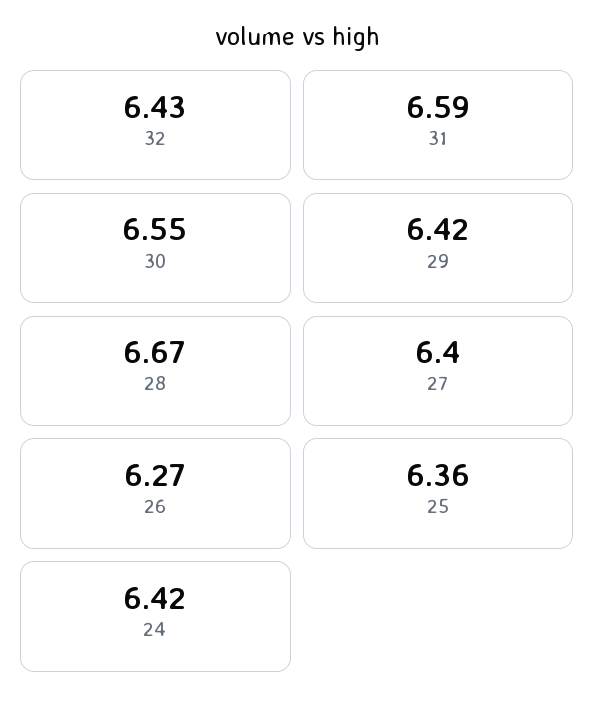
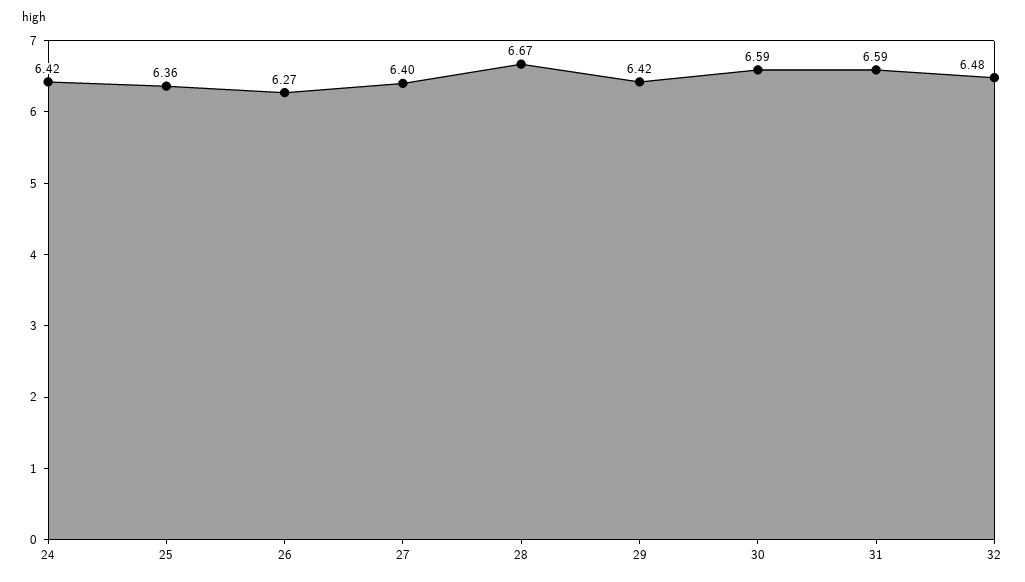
  {
-   "32": 6.43,
+   "32": 6.48,
    "31": 6.59,
-   "30": 6.55,
+   "30": 6.59,
    "29": 6.42,
    "28": 6.67,
    "27": 6.4,
    "26": 6.27,
    "25": 6.36,
    "24": 6.42
  }

